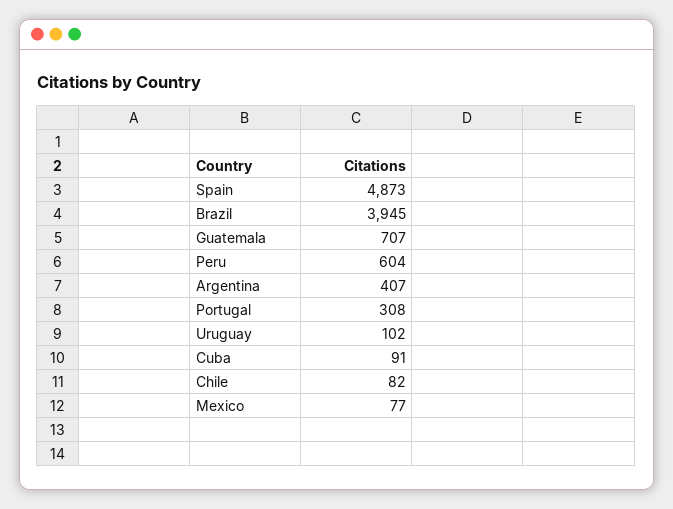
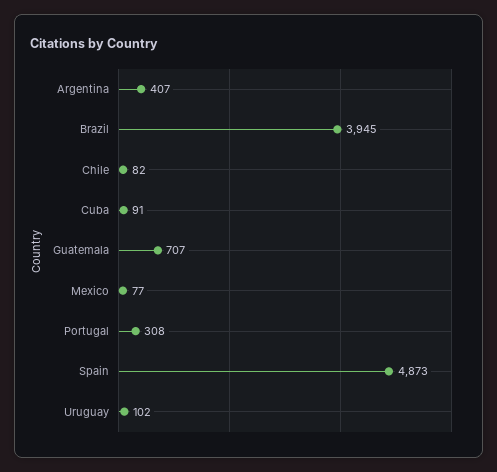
  {
    "Spain": 4873,
    "Brazil": 3945,
    "Guatemala": 707,
-   "Peru": 604,
    "Argentina": 407,
    "Portugal": 308,
    "Uruguay": 102,
    "Cuba": 91,
    "Chile": 82,
    "Mexico": 77
  }

